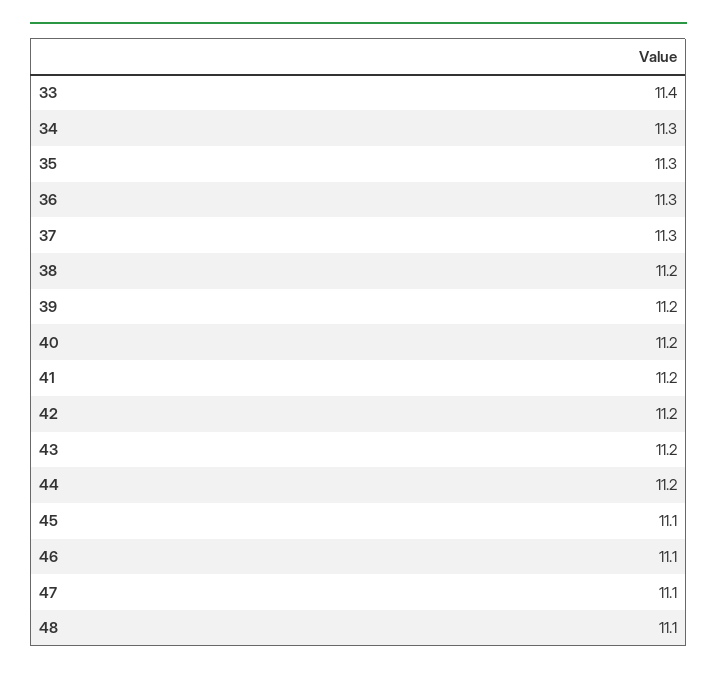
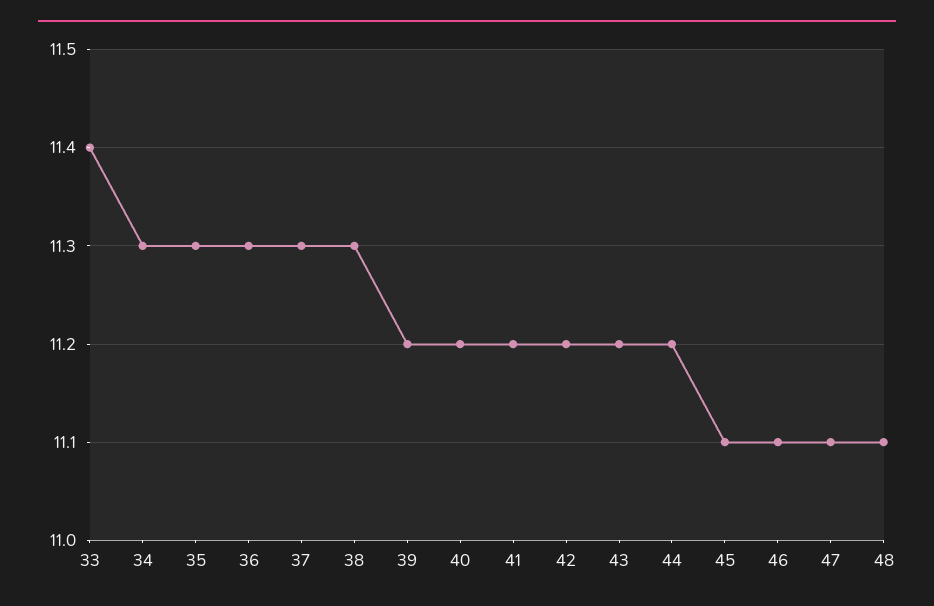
  {
    "33": 11.4,
    "34": 11.3,
    "35": 11.3,
    "36": 11.3,
    "37": 11.3,
-   "38": 11.2,
+   "38": 11.3,
    "39": 11.2,
    "40": 11.2,
    "41": 11.2,
    "42": 11.2,
    "43": 11.2,
    "44": 11.2,
    "45": 11.1,
    "46": 11.1,
    "47": 11.1,
    "48": 11.1
  }

